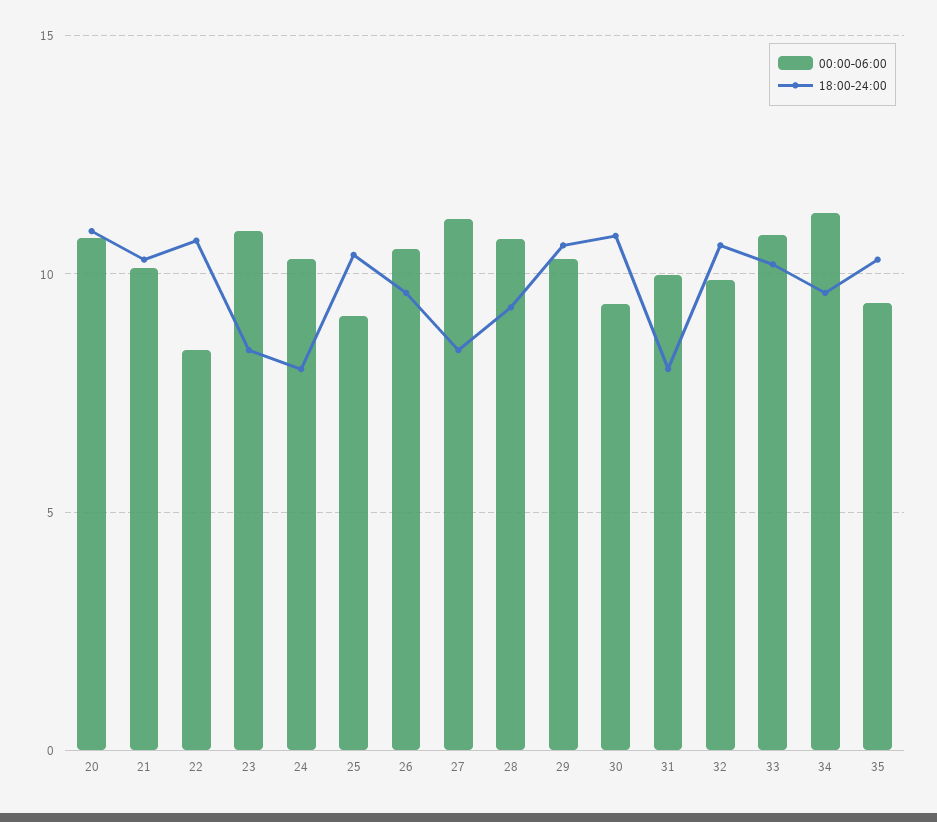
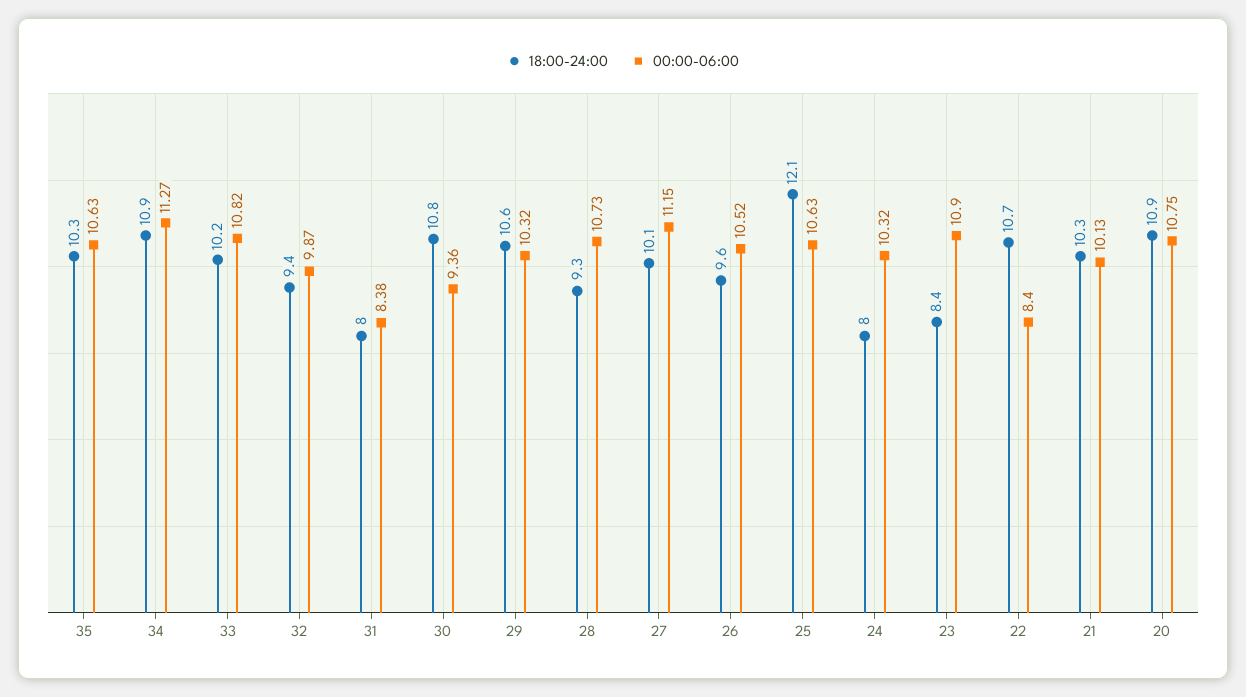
  {
    "00:00-06:00": {
      "20": 10.75,
      "21": 10.13,
      "22": 8.4,
      "23": 10.9,
      "24": 10.32,
-     "25": 9,
+     "25": 10.63,
      "26": 10.52,
      "27": 11.15,
      "28": 10.73,
      "29": 10.32,
      "30": 9.36,
-     "31": 10,
+     "31": 8.38,
      "32": 9.87,
      "33": 10.82,
      "34": 11.27,
-     "35": 9.5
+     "35": 10.63
    },
    "18:00-24:00": {
      "20": 10.9,
      "21": 10.3,
      "22": 10.7,
      "23": 8.4,
      "24": 8,
-     "25": 10.5,
+     "25": 12.1,
      "26": 9.6,
-     "27": 8.5,
+     "27": 10.1,
      "28": 9.3,
      "29": 10.6,
      "30": 10.8,
      "31": 8,
-     "32": 10.5,
+     "32": 9.4,
      "33": 10.2,
-     "34": 9.5,
+     "34": 10.9,
      "35": 10.3
    }
  }

